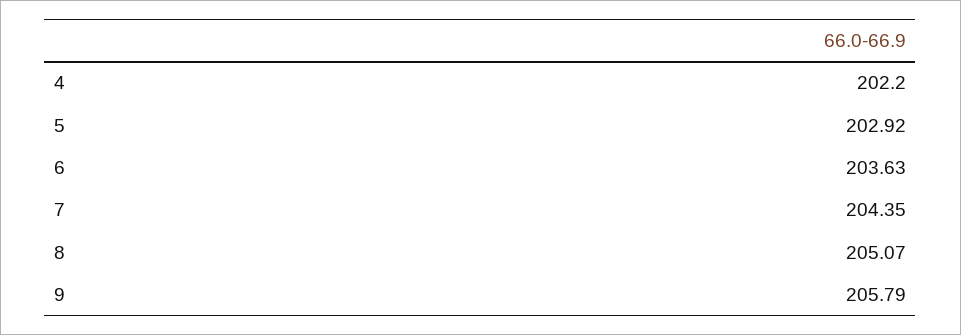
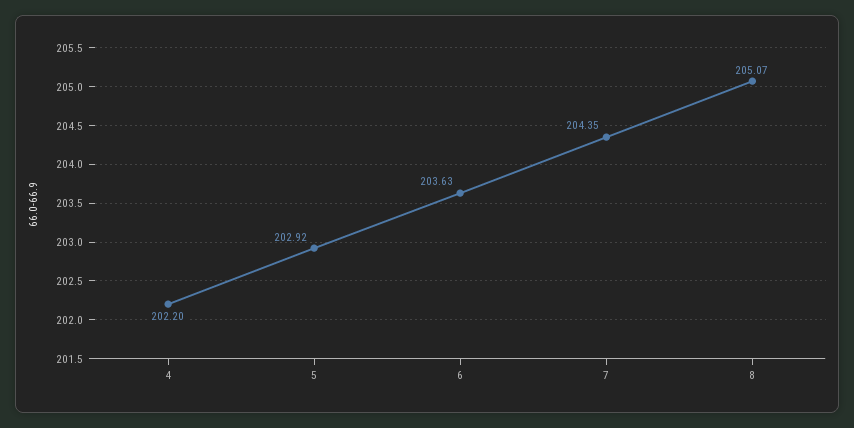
  {
    "4": 202.2,
    "5": 202.92,
    "6": 203.63,
    "7": 204.35,
-   "8": 205.07,
+   "8": 205.07
-   "9": 205.79
  }

